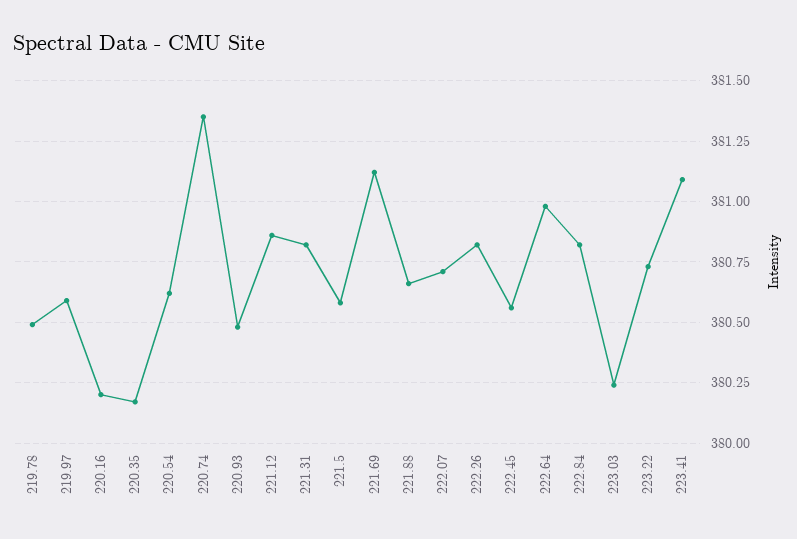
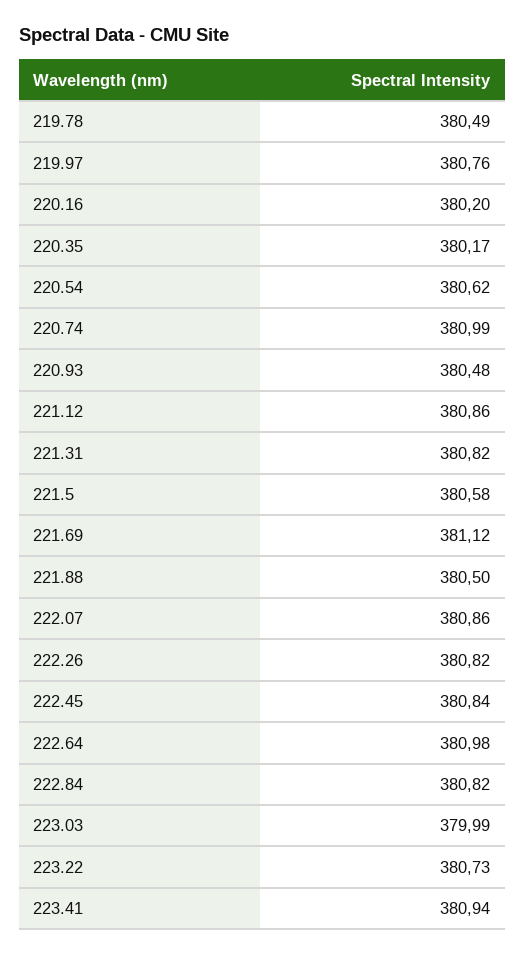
  {
    "219.78": 380.49,
-   "219.97": 380.6,
+   "219.97": 380.76,
    "220.16": 380.2,
    "220.35": 380.17,
    "220.54": 380.62,
-   "220.74": 381.35,
+   "220.74": 380.99,
    "220.93": 380.48,
    "221.12": 380.86,
    "221.31": 380.82,
    "221.5": 380.58,
    "221.69": 381.12,
-   "221.88": 380.65,
+   "221.88": 380.5,
-   "222.07": 380.7,
+   "222.07": 380.86,
    "222.26": 380.82,
-   "222.45": 380.55,
+   "222.45": 380.84,
    "222.64": 380.98,
    "222.84": 380.82,
-   "223.03": 380.25,
+   "223.03": 379.99,
    "223.22": 380.73,
-   "223.41": 381.1
+   "223.41": 380.94
  }

